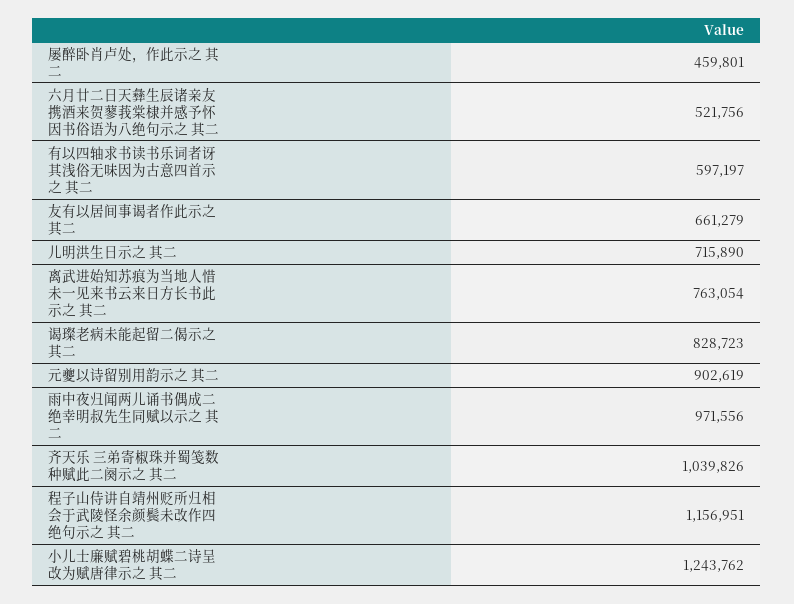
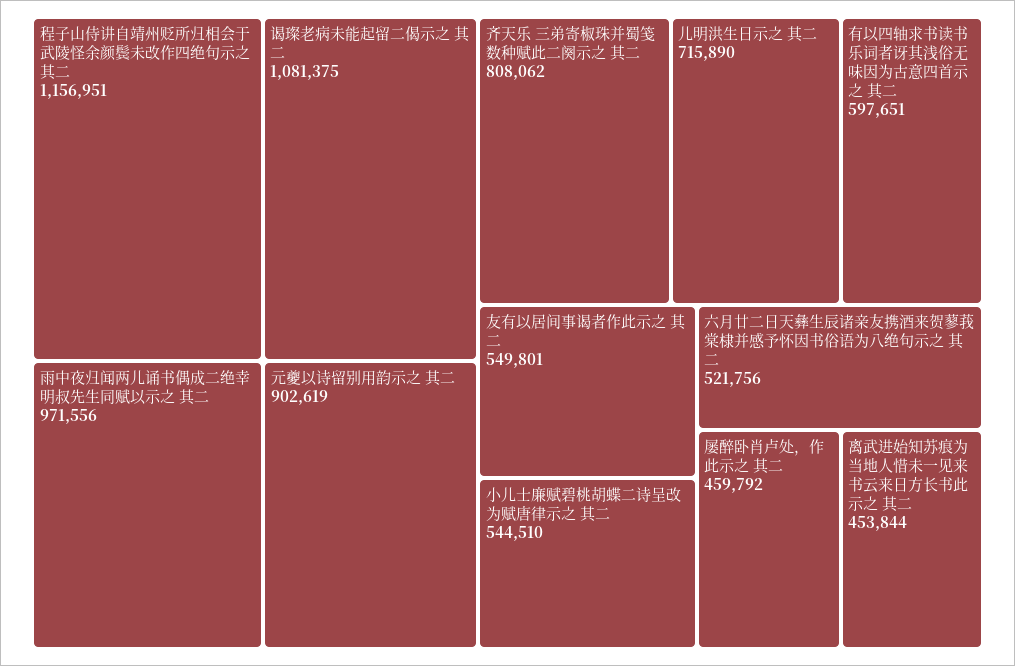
  {
-   "屡醉卧肖卢处，作此示之 其二": 459801,
+   "屡醉卧肖卢处，作此示之 其二": 459792,
    "六月廿二日天彝生辰诸亲友携酒来贺蓼莪棠棣并感予怀因书俗语为八绝句示之 其二": 521756,
-   "有以四轴求书读书乐词者讶其浅俗无味因为古意四首示之 其二": 597197,
+   "有以四轴求书读书乐词者讶其浅俗无味因为古意四首示之 其二": 597651,
-   "友有以居间事谒者作此示之 其二": 661279,
+   "友有以居间事谒者作此示之 其二": 549801,
    "儿明洪生日示之 其二": 715890,
-   "离武进始知苏痕为当地人惜未一见来书云来日方长书此示之 其二": 763054,
+   "离武进始知苏痕为当地人惜未一见来书云来日方长书此示之 其二": 453844,
-   "谒璨老病未能起留二偈示之 其二": 828723,
+   "谒璨老病未能起留二偈示之 其二": 1081375,
    "元夔以诗留别用韵示之 其二": 902619,
    "雨中夜归闻两儿诵书偶成二绝幸明叔先生同赋以示之 其二": 971556,
-   "齐天乐 三弟寄椒珠并蜀笺数种赋此二阕示之 其二": 1039826,
+   "齐天乐 三弟寄椒珠并蜀笺数种赋此二阕示之 其二": 808062,
    "程子山侍讲自靖州贬所归相会于武陵怪余颜鬓未改作四绝句示之 其二": 1156951,
-   "小儿士廉赋碧桃胡蝶二诗呈改为赋唐律示之 其二": 1243762
+   "小儿士廉赋碧桃胡蝶二诗呈改为赋唐律示之 其二": 544510
  }

